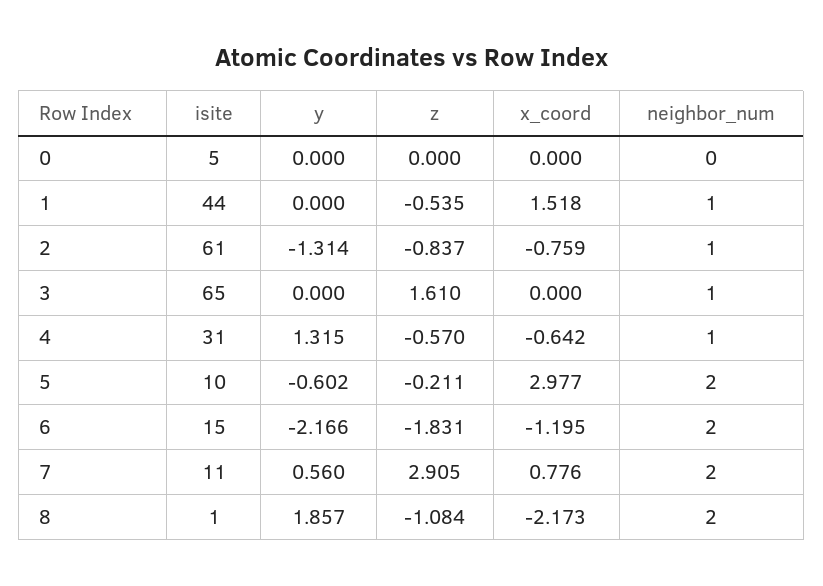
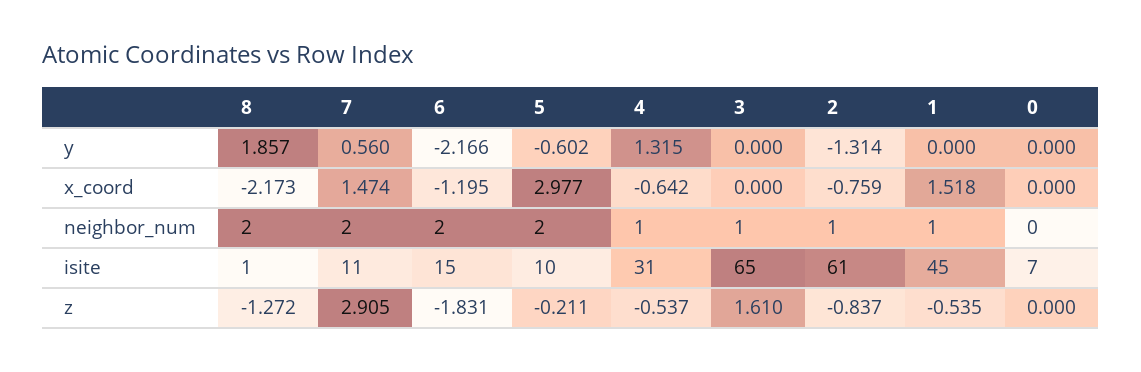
  {
    "isite": {
-     "0": 5,
+     "0": 7,
-     "1": 44,
+     "1": 45,
      "2": 61,
      "3": 65,
      "4": 31,
      "5": 10,
      "6": 15,
      "7": 11,
      "8": 1
    },
    "y": {
      "0": 0,
      "1": 0,
      "2": -1.314,
      "3": 0,
      "4": 1.315,
      "5": -0.602,
      "6": -2.166,
      "7": 0.56,
      "8": 1.857
    },
    "z": {
      "0": 0,
      "1": -0.535,
      "2": -0.837,
      "3": 1.61,
-     "4": -0.57,
+     "4": -0.537,
      "5": -0.211,
      "6": -1.831,
      "7": 2.905,
-     "8": -1.084
+     "8": -1.272
    },
    "x_coord": {
      "0": 0,
      "1": 1.518,
      "2": -0.759,
      "3": 0,
      "4": -0.642,
      "5": 2.977,
      "6": -1.195,
-     "7": 0.776,
+     "7": 1.474,
      "8": -2.173
    },
    "neighbor_num": {
      "0": 0,
      "1": 1,
      "2": 1,
      "3": 1,
      "4": 1,
      "5": 2,
      "6": 2,
      "7": 2,
      "8": 2
    }
  }

